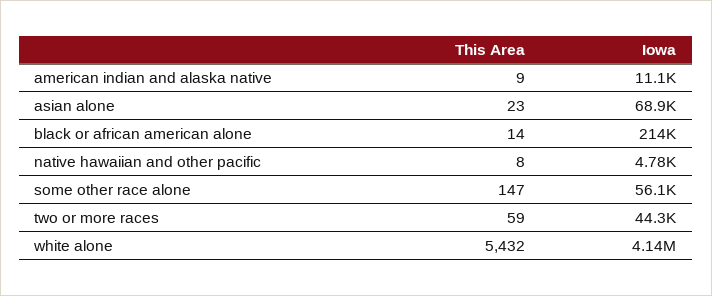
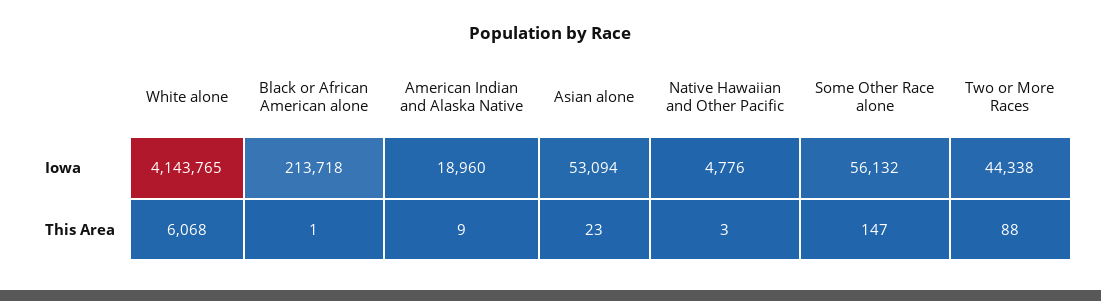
  {
    "This Area": {
      "american indian and alaska native": 9,
      "asian alone": 23,
-     "black or african american alone": 14,
+     "black or african american alone": 1,
-     "native hawaiian and other pacific": 8,
+     "native hawaiian and other pacific": 3,
      "some other race alone": 147,
-     "two or more races": 59,
+     "two or more races": 88,
-     "white alone": 5432
+     "white alone": 6068
    },
    "Iowa": {
-     "american indian and alaska native": 11100,
+     "american indian and alaska native": 18960,
-     "asian alone": 68900,
+     "asian alone": 53094,
      "black or african american alone": 213718,
      "native hawaiian and other pacific": 4776,
      "some other race alone": 56132,
      "two or more races": 44338,
      "white alone": 4143765
    }
  }

